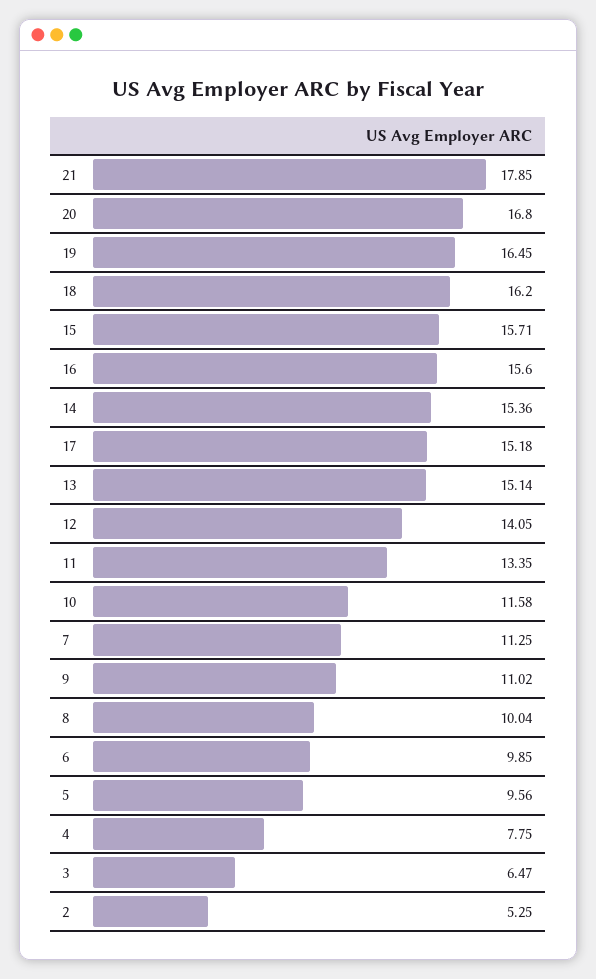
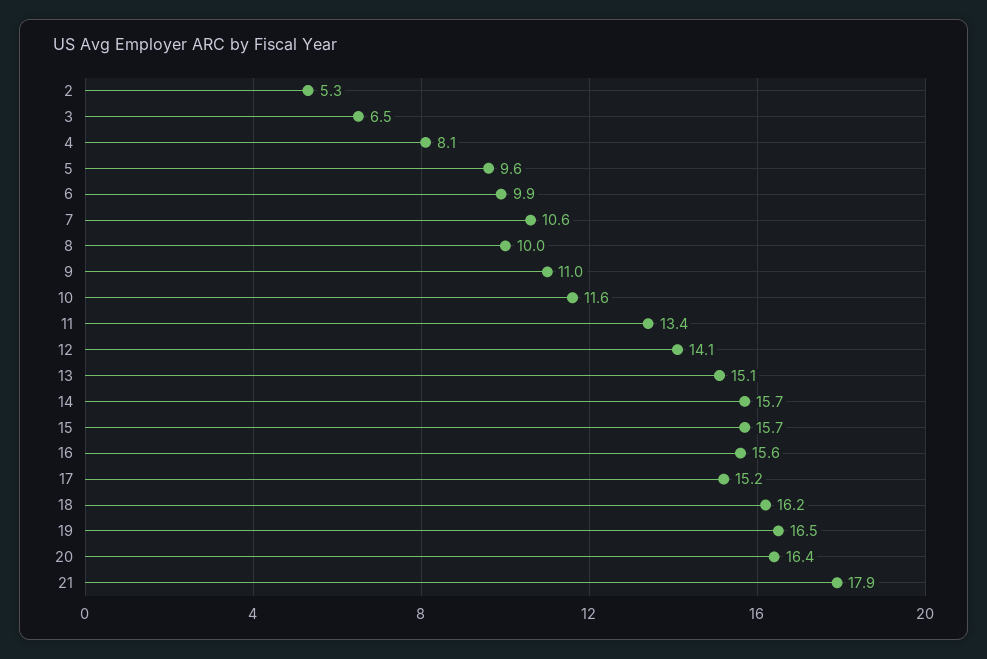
  {
    "21": 17.85,
-   "20": 16.8,
+   "20": 16.4,
    "19": 16.45,
    "18": 16.2,
    "15": 15.71,
    "16": 15.6,
-   "14": 15.36,
+   "14": 15.7,
    "17": 15.18,
    "13": 15.14,
    "12": 14.05,
    "11": 13.35,
    "10": 11.58,
-   "7": 11.25,
+   "7": 10.6,
    "9": 11.02,
    "8": 10.04,
    "6": 9.85,
    "5": 9.56,
-   "4": 7.75,
+   "4": 8.1,
    "3": 6.47,
    "2": 5.25
  }

